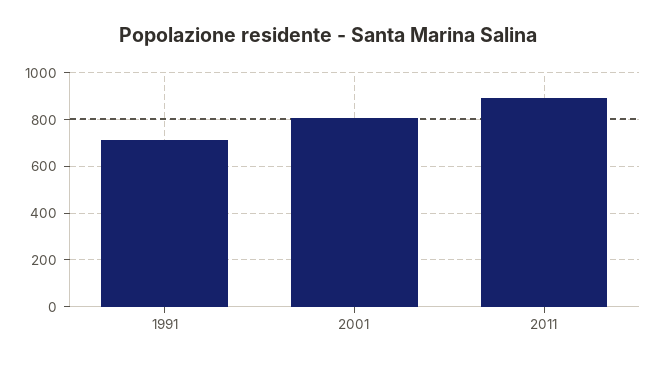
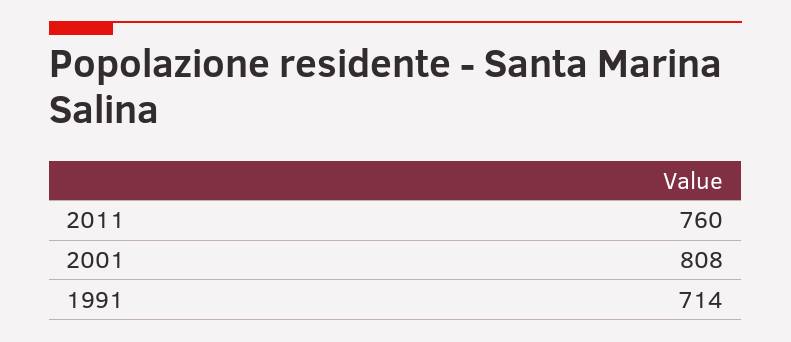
  {
    "1991": 714,
    "2001": 808,
-   "2011": 900
+   "2011": 760
  }

